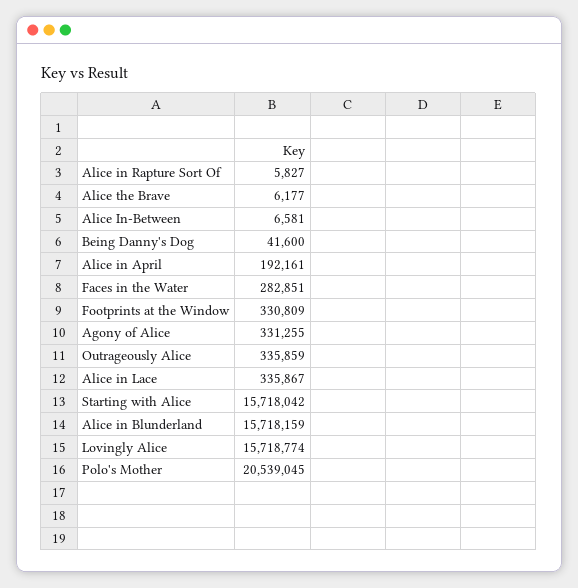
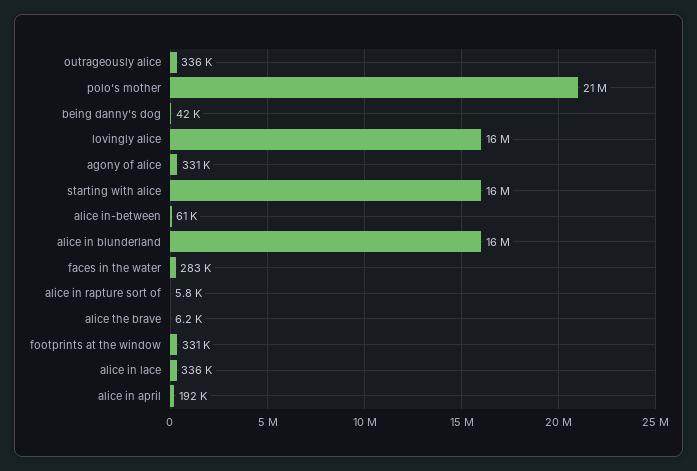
  {
    "Alice in Rapture Sort Of": 5827,
    "Alice the Brave": 6177,
-   "Alice In-Between": 6581,
+   "Alice In-Between": 61000,
    "Being Danny's Dog": 41600,
    "Alice in April": 192161,
    "Faces in the Water": 282851,
    "Footprints at the Window": 330809,
    "Agony of Alice": 331255,
    "Outrageously Alice": 335859,
    "Alice in Lace": 335867,
    "Starting with Alice": 15718042,
    "Alice in Blunderland": 15718159,
    "Lovingly Alice": 15718774,
    "Polo's Mother": 20539045
  }

